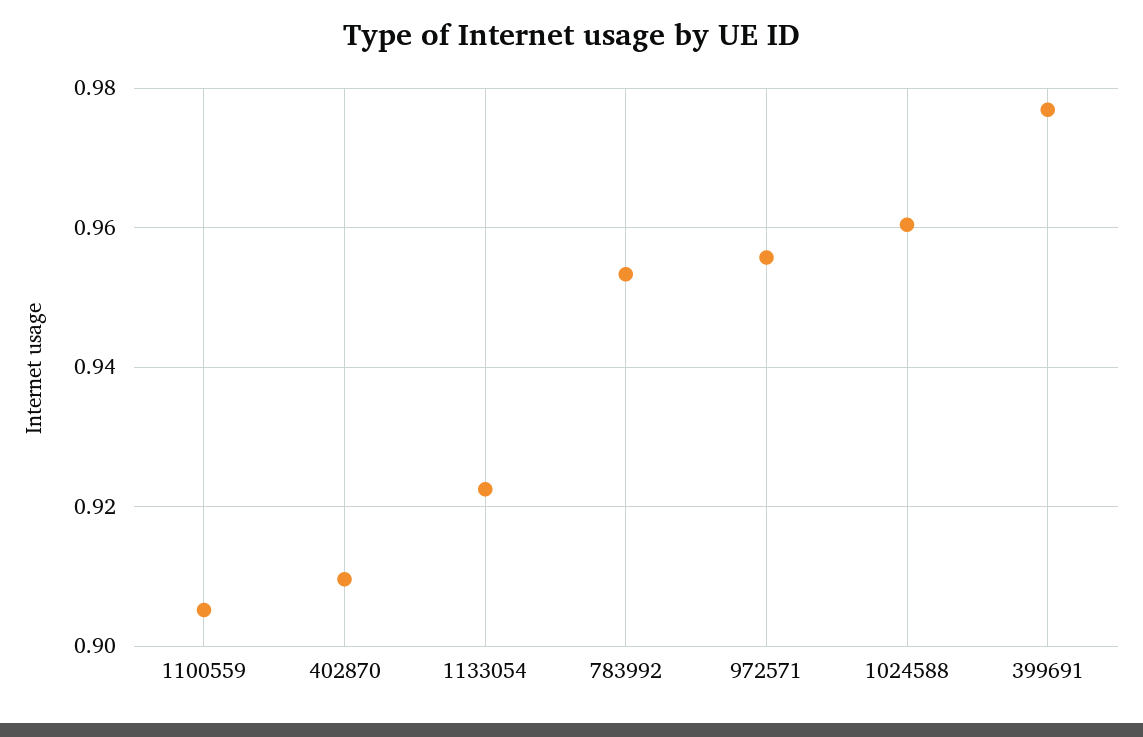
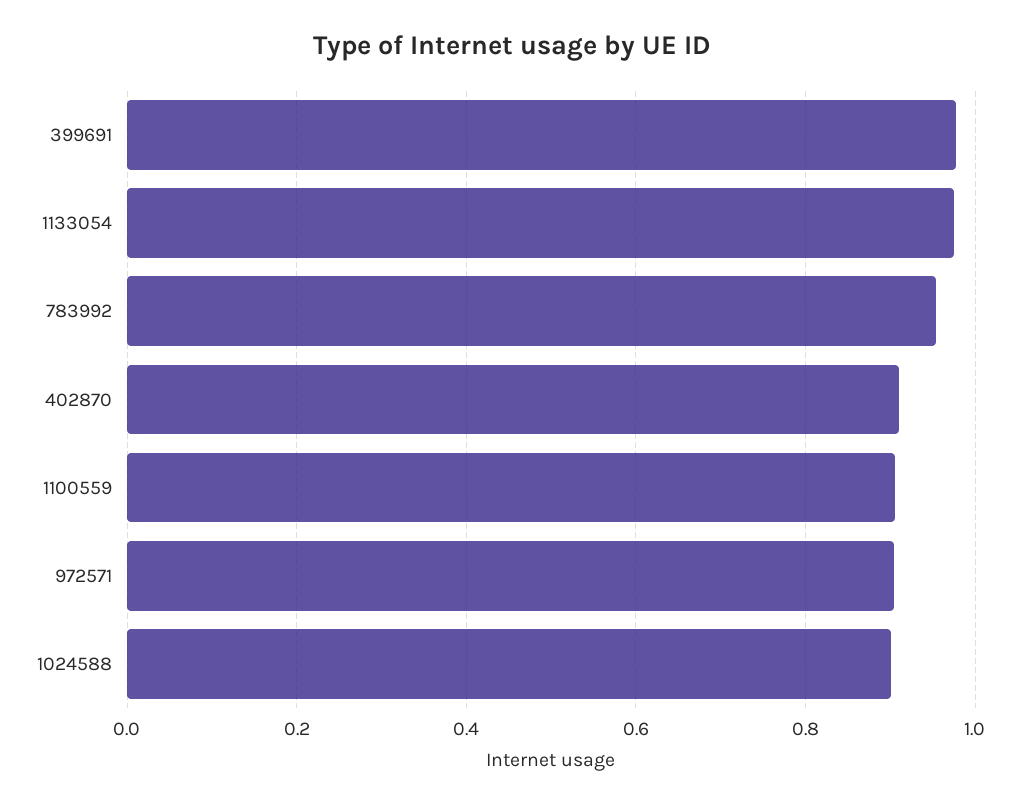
  {
    "1100559": 0.906,
    "402870": 0.91,
-   "1133054": 0.922,
+   "1133054": 0.98,
    "783992": 0.954,
-   "972571": 0.956,
+   "972571": 0.9,
-   "1024588": 0.96,
+   "1024588": 0.9,
    "399691": 0.976
  }

